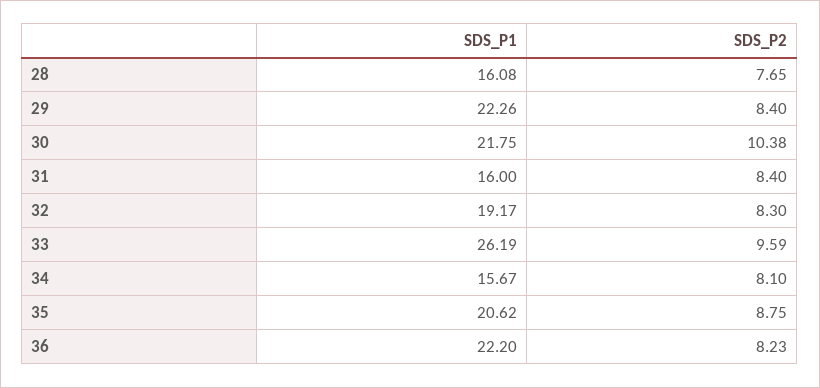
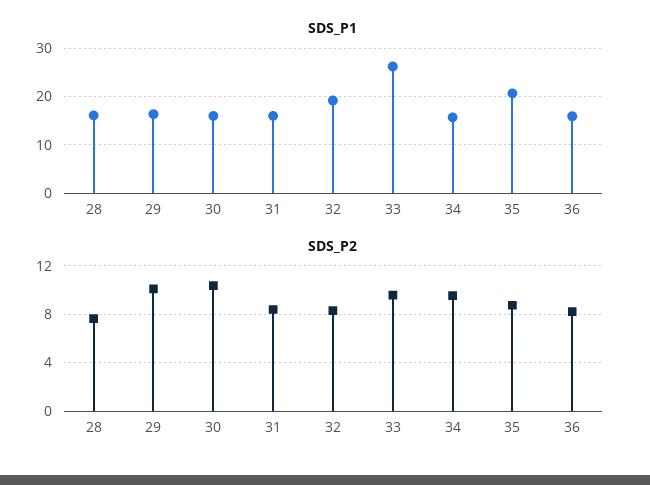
  {
    "SDS_P1": {
      "28": 16.08,
-     "29": 22.26,
+     "29": 16,
-     "30": 21.75,
+     "30": 16,
      "31": 16,
      "32": 19.17,
      "33": 26.19,
      "34": 15.67,
      "35": 20.62,
-     "36": 22.2
+     "36": 16
    },
    "SDS_P2": {
      "28": 7.65,
-     "29": 8.4,
+     "29": 10,
      "30": 10.38,
      "31": 8.4,
      "32": 8.3,
      "33": 9.59,
-     "34": 8.1,
+     "34": 9.5,
      "35": 8.75,
      "36": 8.23
    }
  }

